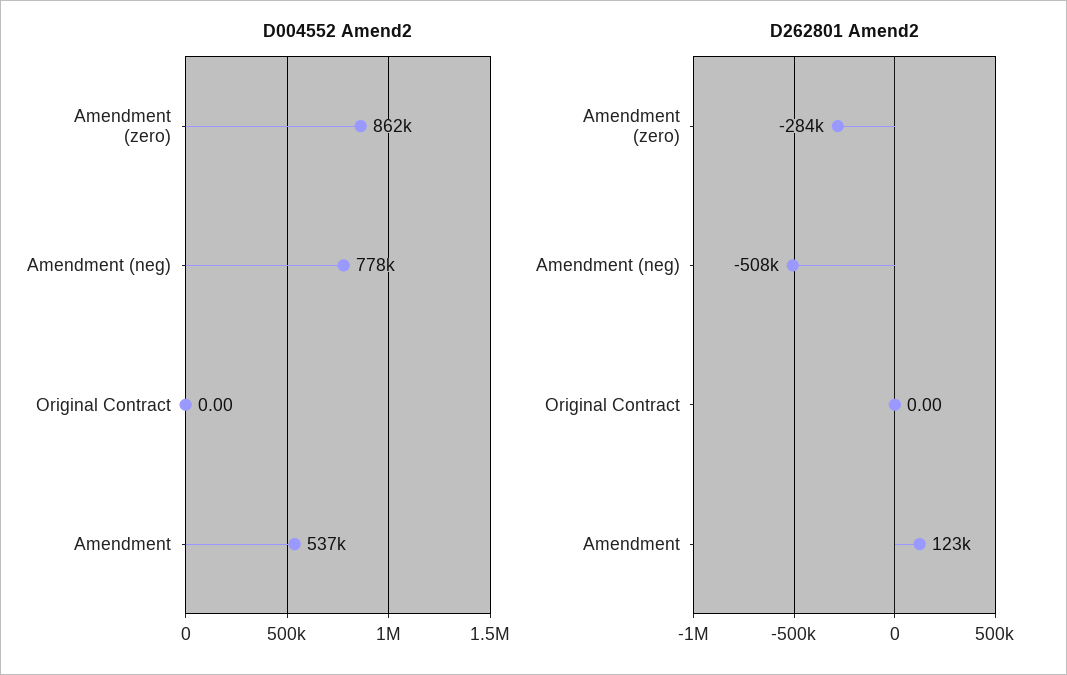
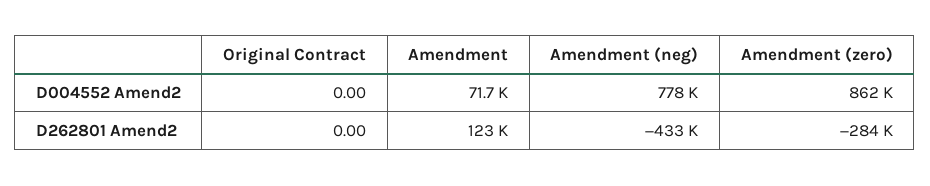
  {
    "D004552 Amend2": {
      "Amendment (zero)": 862000,
      "Amendment (neg)": 778000,
      "Original Contract": 0,
-     "Amendment": 537000
+     "Amendment": 71700
    },
    "D262801 Amend2": {
      "Amendment (zero)": -284000,
-     "Amendment (neg)": -508000,
+     "Amendment (neg)": -433000,
      "Original Contract": 0,
      "Amendment": 123000
    }
  }

